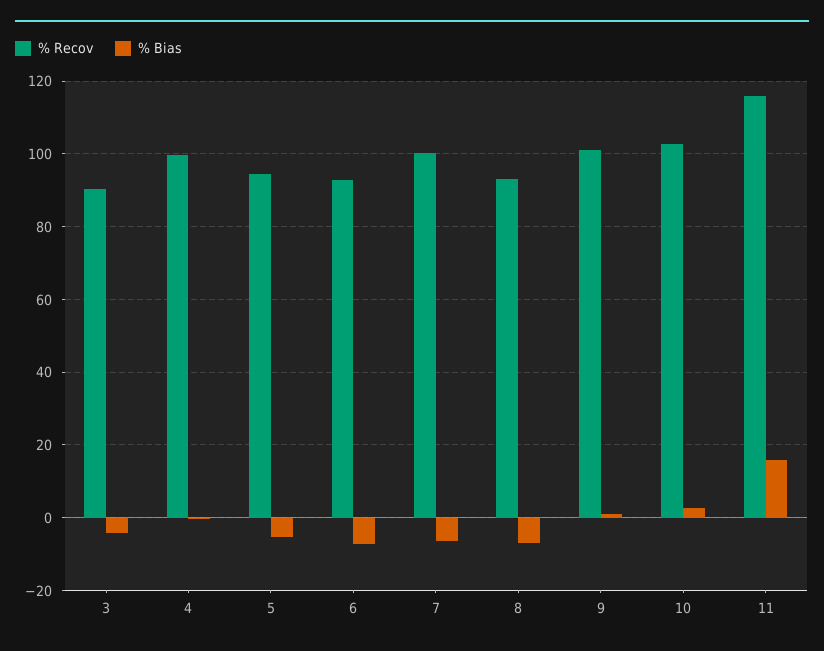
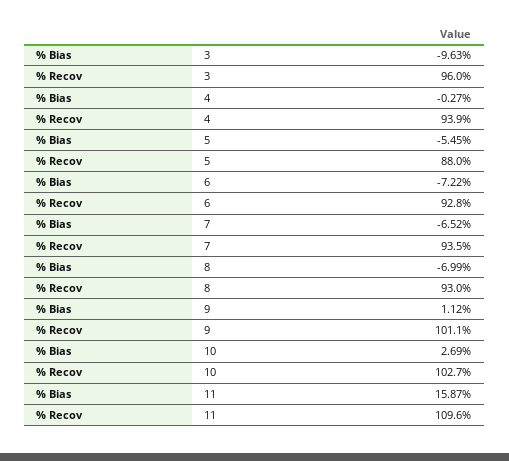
  {
    "% Recov": {
-     "3": 90,
+     "3": 96,
-     "4": 100,
+     "4": 93.9,
-     "5": 94,
+     "5": 88,
      "6": 92.8,
-     "7": 100,
+     "7": 93.5,
      "8": 93,
      "9": 101.1,
      "10": 102.7,
-     "11": 116
+     "11": 109.6
    },
    "% Bias": {
-     "3": -4,
+     "3": -9.63,
      "4": -0.27,
      "5": -5.45,
      "6": -7.22,
      "7": -6.52,
      "8": -6.99,
      "9": 1.12,
      "10": 2.69,
      "11": 15.87
    }
  }

